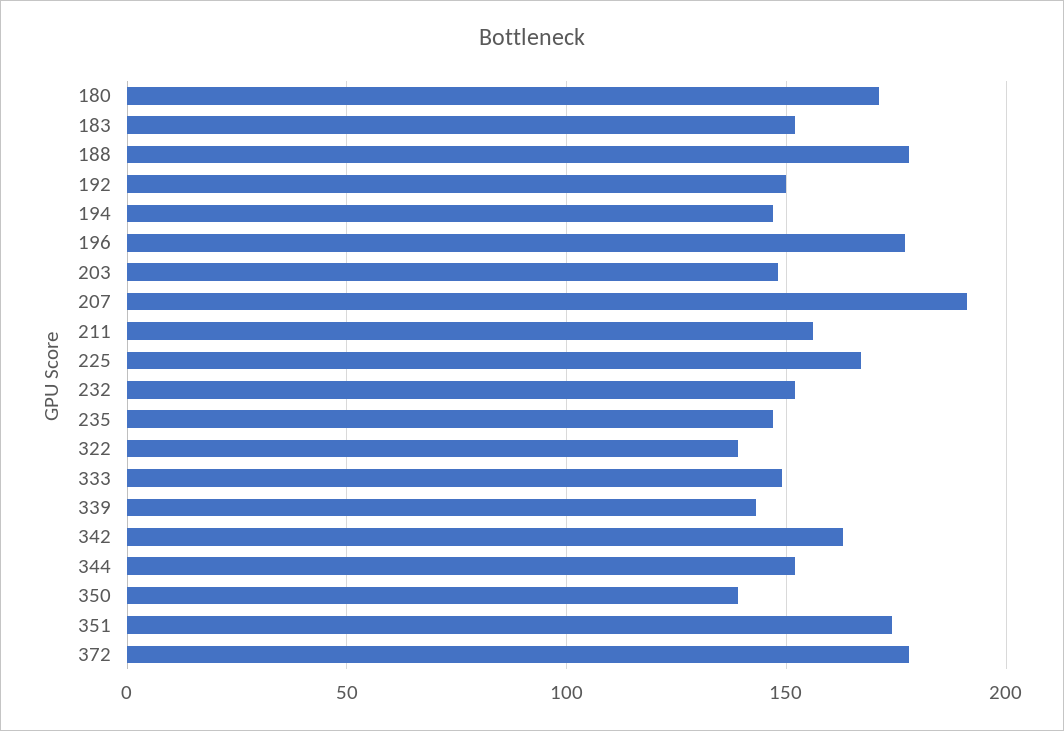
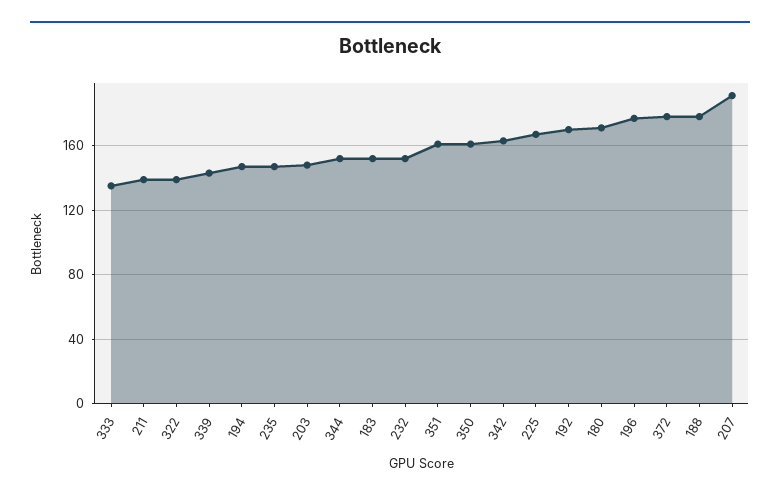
  {
    "180": 170,
    "183": 150,
    "188": 180,
-   "192": 150,
+   "192": 170,
    "194": 145,
    "196": 175,
    "203": 150,
    "207": 190,
-   "211": 155,
+   "211": 140,
    "225": 165,
    "232": 150,
    "235": 145,
    "322": 140,
-   "333": 150,
+   "333": 135,
    "339": 145,
    "342": 165,
    "344": 150,
-   "350": 140,
+   "350": 160,
-   "351": 175,
+   "351": 160,
    "372": 180
  }

